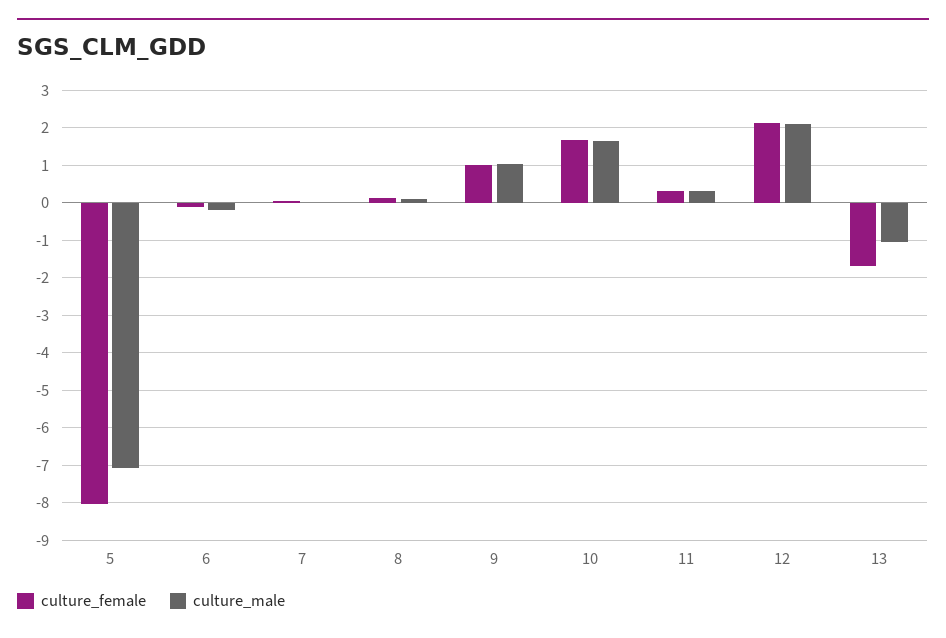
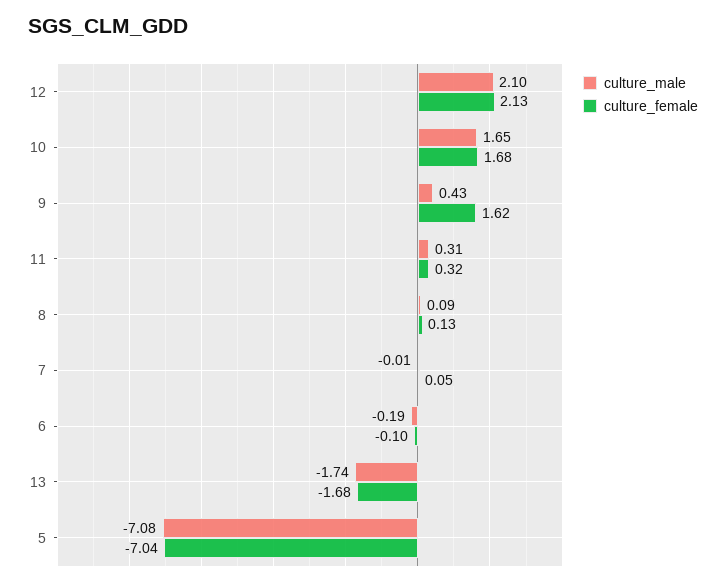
  {
    "culture_female": {
-     "5": -8,
+     "5": -7.04,
      "6": -0.1,
      "7": 0.05,
      "8": 0.13,
-     "9": 1,
+     "9": 1.62,
      "10": 1.68,
      "11": 0.32,
      "12": 2.13,
      "13": -1.68
    },
    "culture_male": {
      "5": -7.08,
      "6": -0.19,
      "7": -0.01,
      "8": 0.09,
-     "9": 1,
+     "9": 0.43,
      "10": 1.65,
      "11": 0.31,
      "12": 2.1,
-     "13": -1
+     "13": -1.74
    }
  }

